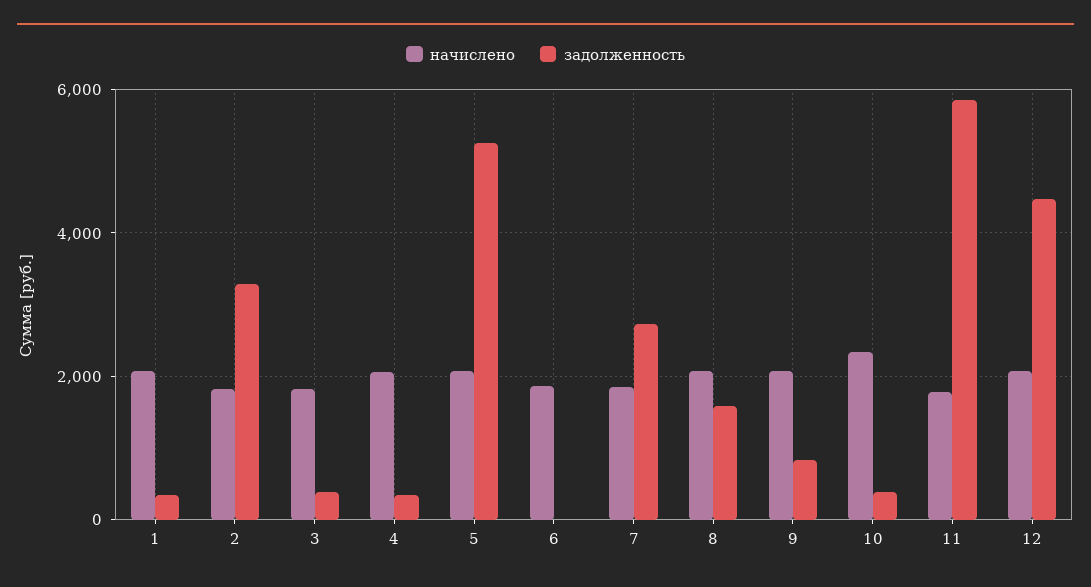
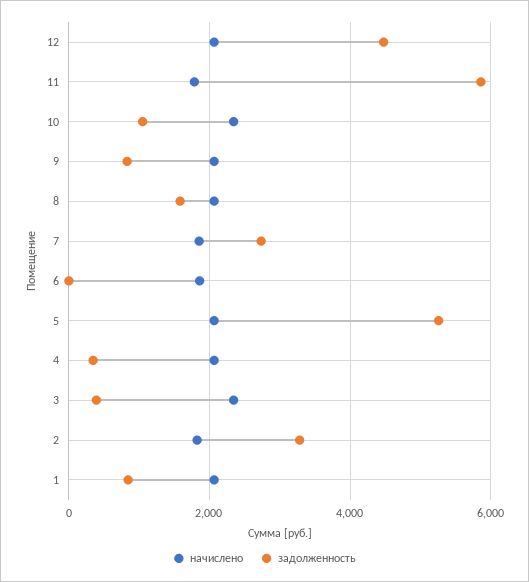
  {
    "начислено": {
      "1": 2000,
      "2": 1800,
-     "3": 1800,
+     "3": 2400,
      "4": 2000,
      "5": 2000,
      "6": 1800,
      "7": 1800,
      "8": 2000,
      "9": 2000,
      "10": 2400,
      "11": 1800,
      "12": 2000
    },
    "задолженность": {
-     "1": 400,
+     "1": 800,
      "2": 3200,
      "3": 400,
      "4": 400,
      "5": 5200,
      "6": 0,
      "7": 2800,
      "8": 1600,
      "9": 800,
-     "10": 400,
+     "10": 1000,
      "11": 5800,
      "12": 4400
    }
  }

